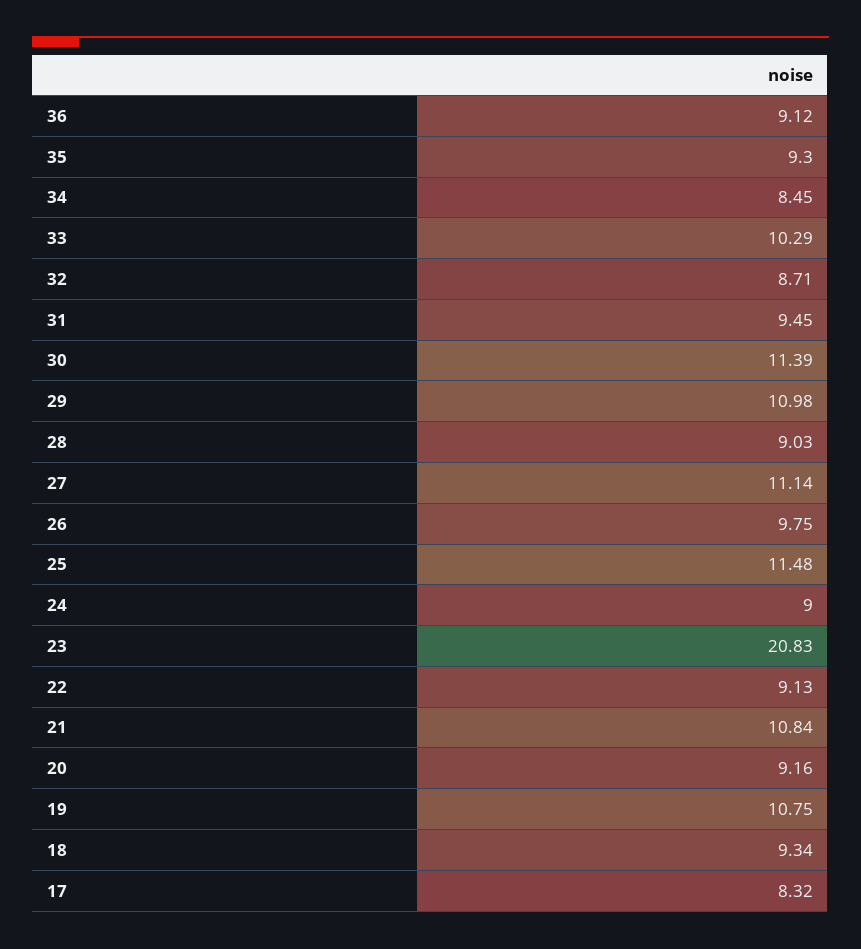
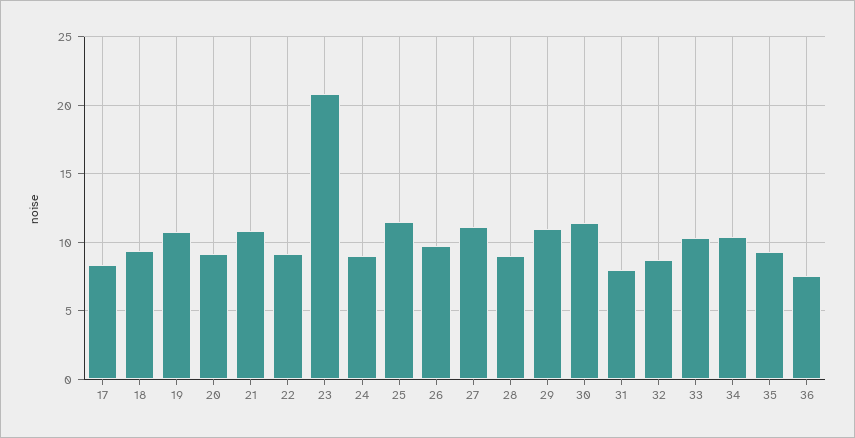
  {
-   "36": 9.12,
+   "36": 7.5,
    "35": 9.3,
-   "34": 8.45,
+   "34": 10.5,
    "33": 10.29,
    "32": 8.71,
-   "31": 9.45,
+   "31": 8,
    "30": 11.39,
    "29": 10.98,
    "28": 9.03,
    "27": 11.14,
    "26": 9.75,
    "25": 11.48,
    "24": 9,
    "23": 20.83,
    "22": 9.13,
    "21": 10.84,
    "20": 9.16,
    "19": 10.75,
    "18": 9.34,
    "17": 8.32
  }

